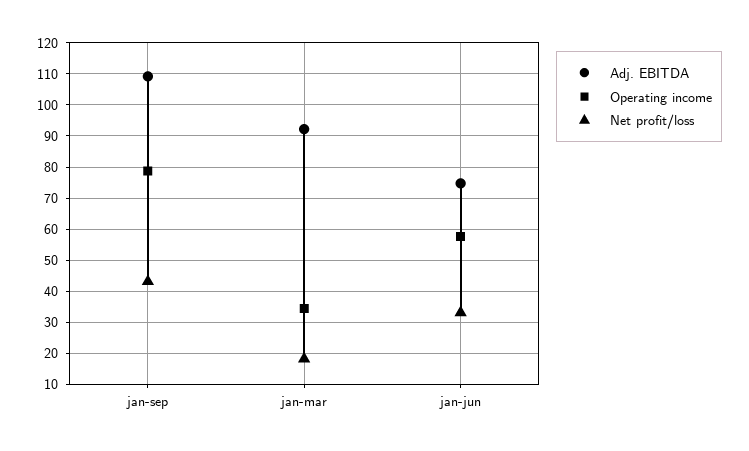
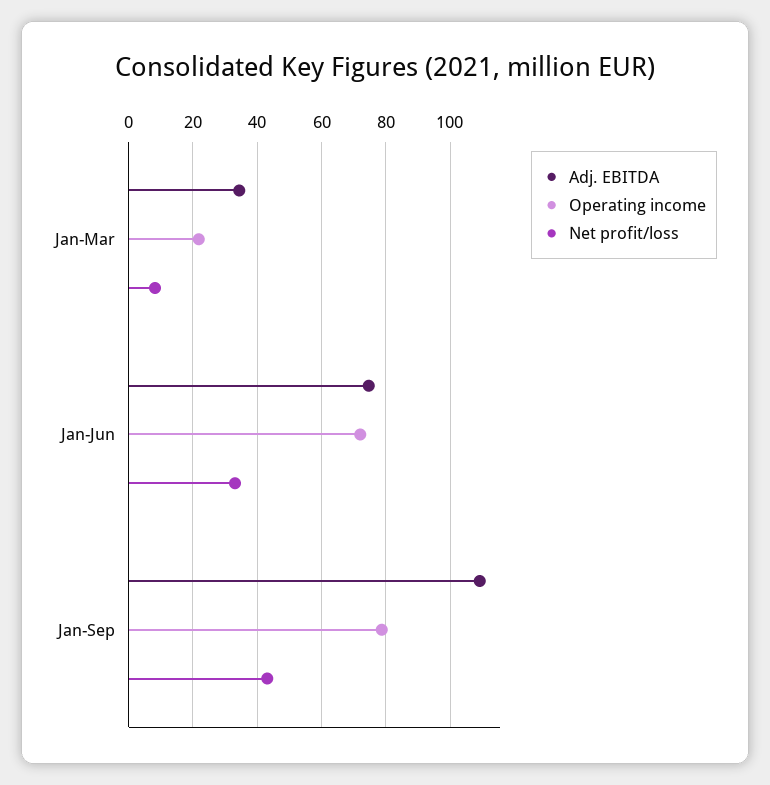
  {
    "Adj. EBITDA": {
      "jan-sep": 110,
-     "jan-mar": 92,
+     "jan-mar": 34,
      "jan-jun": 74
    },
    "Operating income": {
      "jan-sep": 78,
-     "jan-mar": 34,
+     "jan-mar": 22,
-     "jan-jun": 58
+     "jan-jun": 72
    },
    "Net profit/loss": {
      "jan-sep": 44,
-     "jan-mar": 18,
+     "jan-mar": 8,
      "jan-jun": 34
    }
  }

